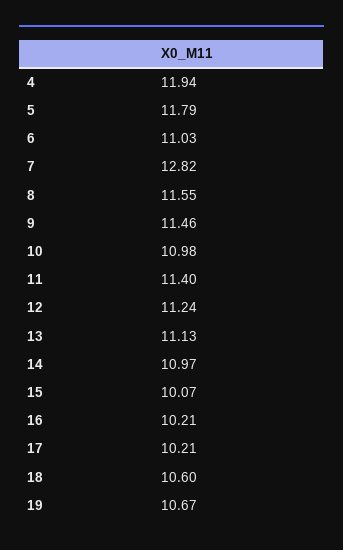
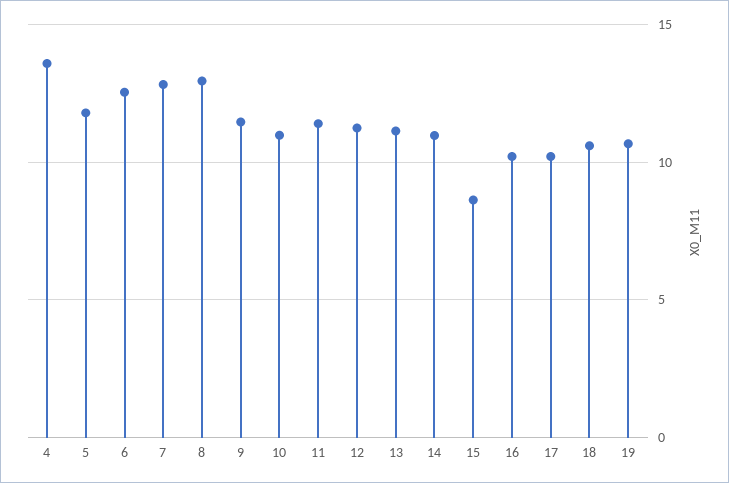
  {
-   "4": 11.94,
+   "4": 13.5,
    "5": 11.79,
-   "6": 11.03,
+   "6": 12.5,
    "7": 12.82,
-   "8": 11.55,
+   "8": 13,
    "9": 11.46,
    "10": 10.98,
    "11": 11.4,
    "12": 11.24,
    "13": 11.13,
    "14": 10.97,
-   "15": 10.07,
+   "15": 8.5,
    "16": 10.21,
    "17": 10.21,
    "18": 10.6,
    "19": 10.67
  }

